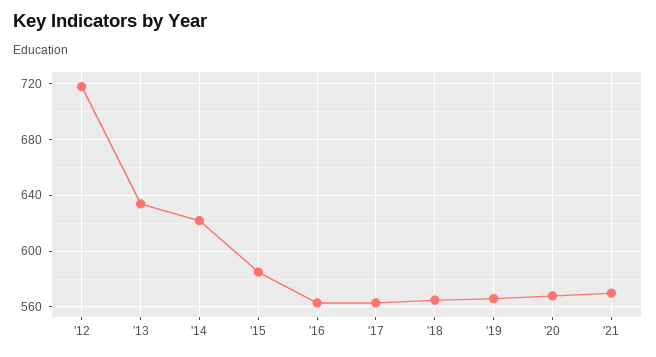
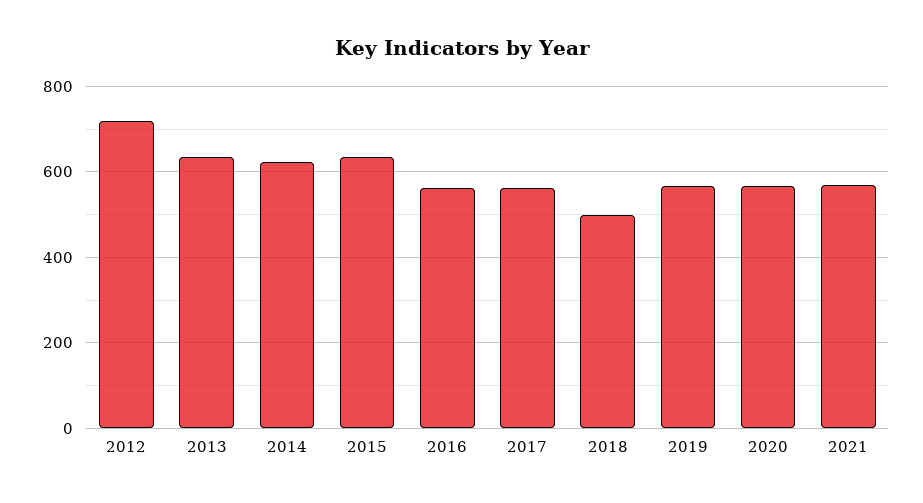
  {
    "'12": 720,
    "'13": 635,
    "'14": 620,
-   "'15": 585,
+   "'15": 640,
    "'16": 565,
    "'17": 565,
-   "'18": 565,
+   "'18": 500,
    "'19": 565,
    "'20": 570,
    "'21": 570
  }

